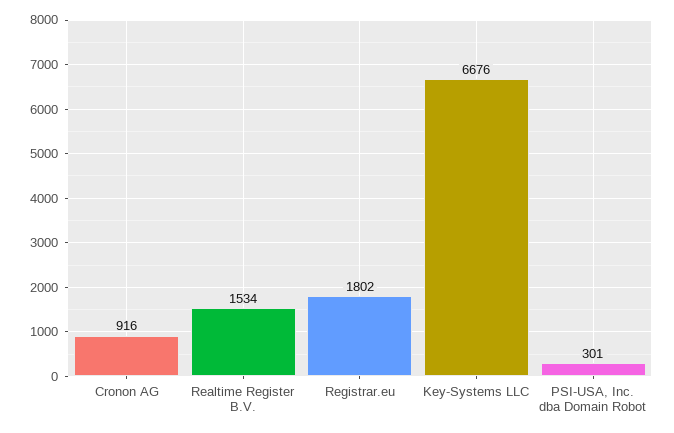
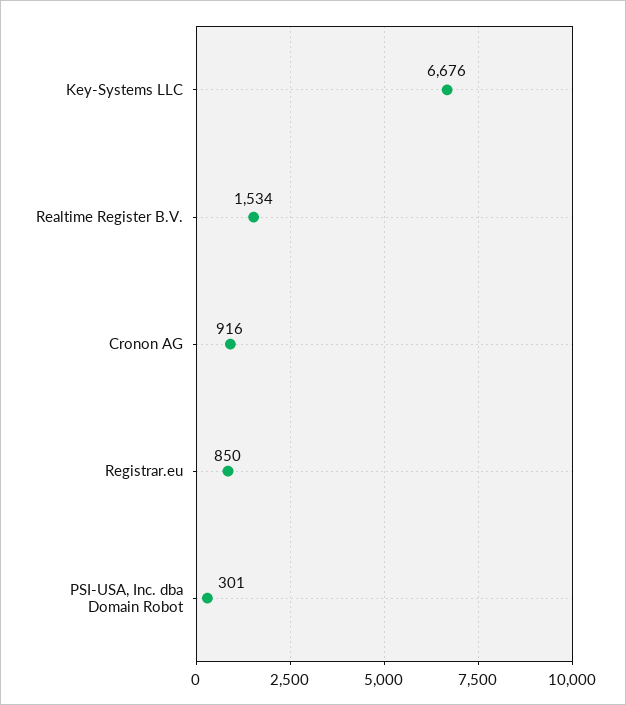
  {
    "Cronon AG": 916,
    "Realtime Register B.V.": 1534,
-   "Registrar.eu": 1802,
+   "Registrar.eu": 850,
    "Key-Systems LLC": 6676,
    "PSI-USA, Inc. dba Domain Robot": 301
  }

